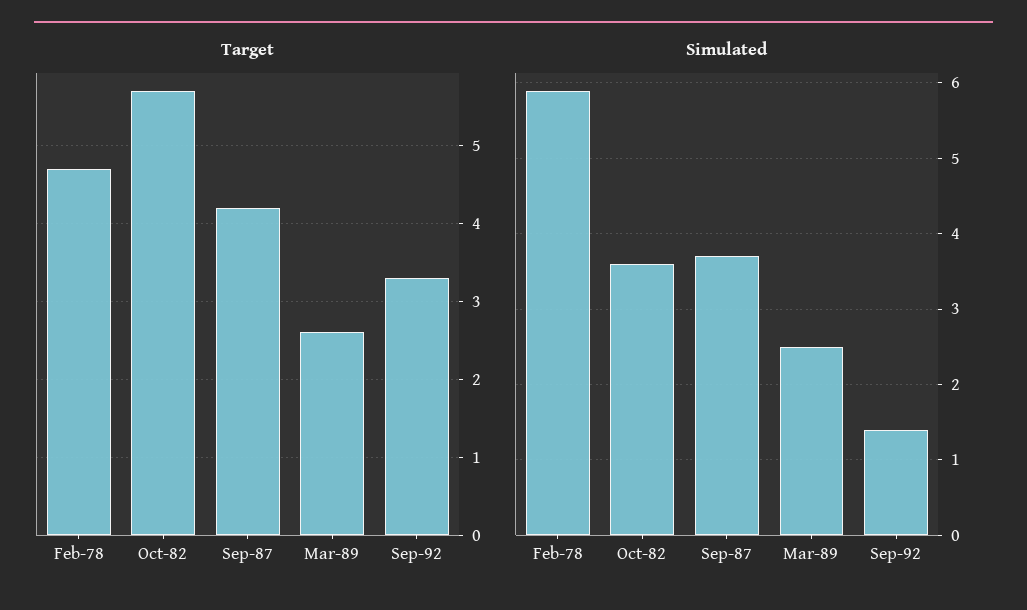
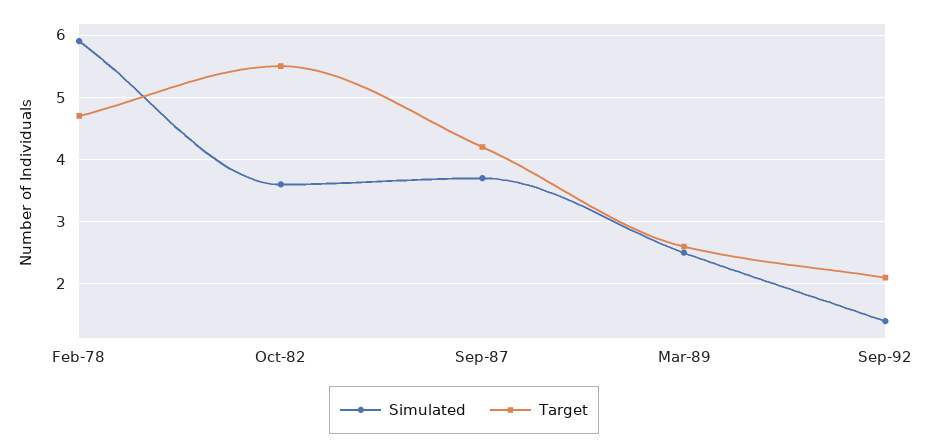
  {
    "Target": {
      "Feb-78": 4.7,
-     "Oct-82": 5.7,
+     "Oct-82": 5.5,
      "Sep-87": 4.2,
      "Mar-89": 2.6,
-     "Sep-92": 3.3
+     "Sep-92": 2.1
    },
    "Simulated": {
      "Feb-78": 5.9,
      "Oct-82": 3.6,
      "Sep-87": 3.7,
      "Mar-89": 2.5,
      "Sep-92": 1.4
    }
  }

